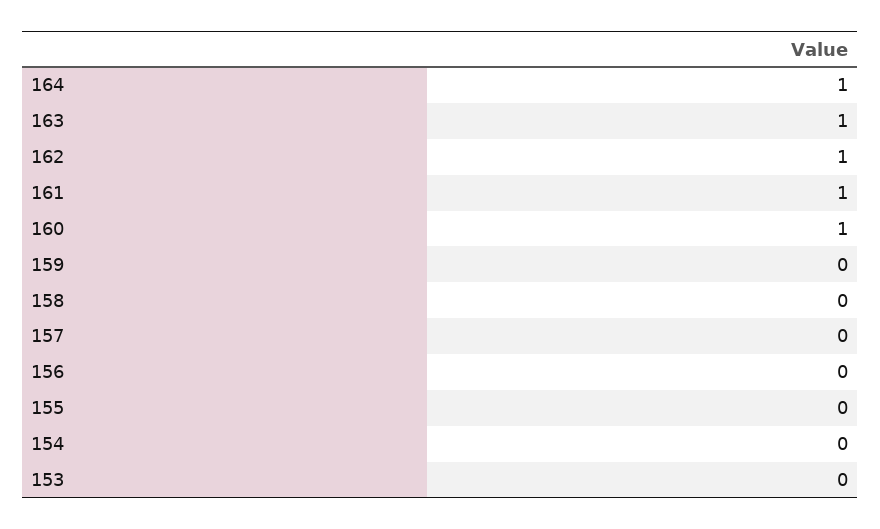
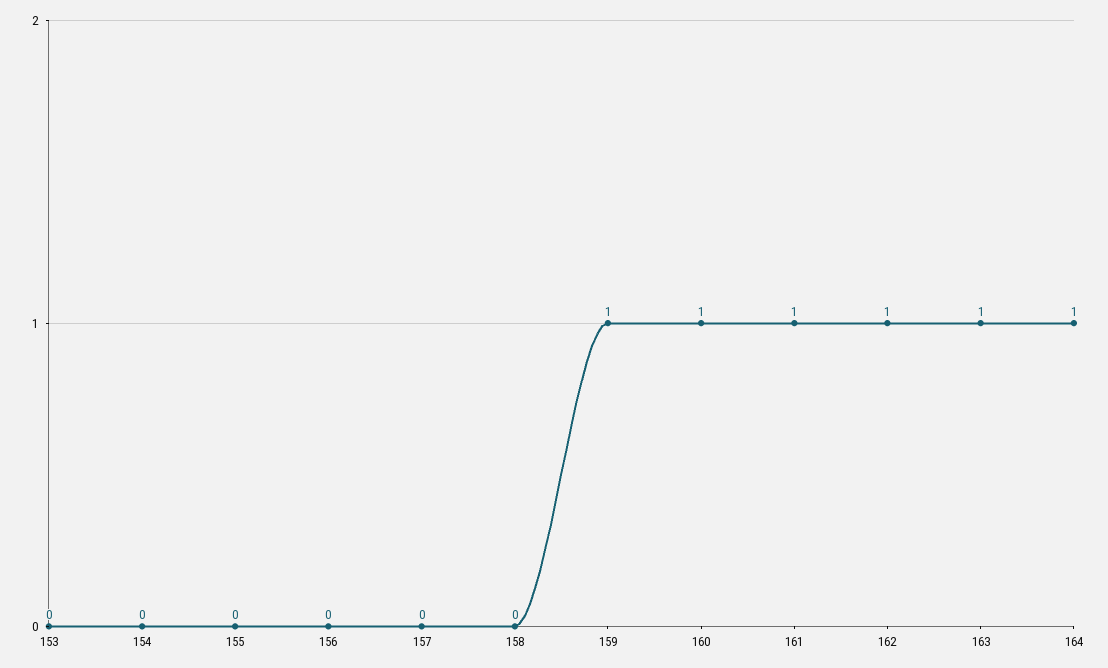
  {
    "164": 1,
    "163": 1,
    "162": 1,
    "161": 1,
    "160": 1,
-   "159": 0,
+   "159": 1,
    "158": 0,
    "157": 0,
    "156": 0,
    "155": 0,
    "154": 0,
    "153": 0
  }

